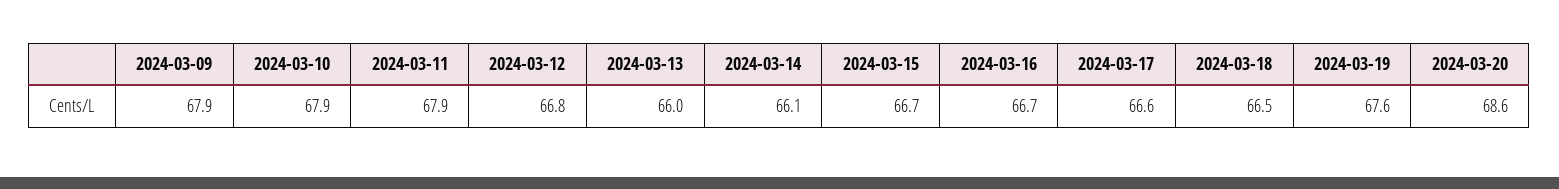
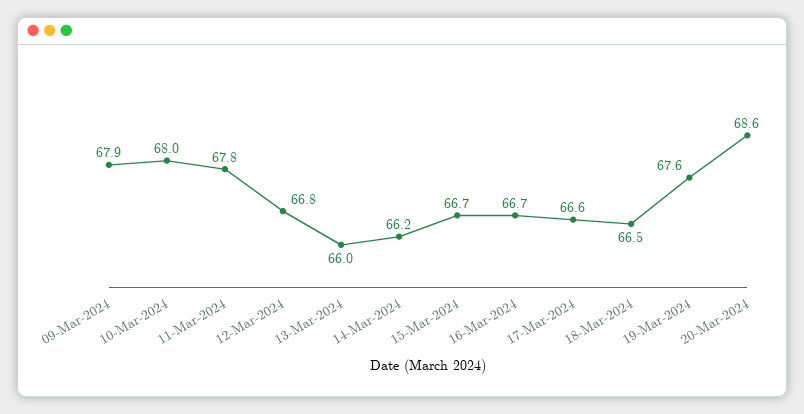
  {
    "2024-03-09": 67.9,
-   "2024-03-10": 67.9,
+   "2024-03-10": 68,
-   "2024-03-11": 67.9,
+   "2024-03-11": 67.8,
    "2024-03-12": 66.8,
    "2024-03-13": 66,
-   "2024-03-14": 66.1,
+   "2024-03-14": 66.2,
    "2024-03-15": 66.7,
    "2024-03-16": 66.7,
    "2024-03-17": 66.6,
    "2024-03-18": 66.5,
    "2024-03-19": 67.6,
    "2024-03-20": 68.6
  }

